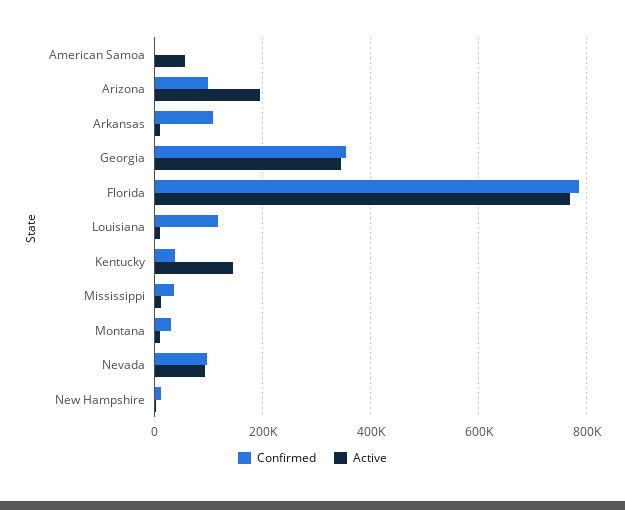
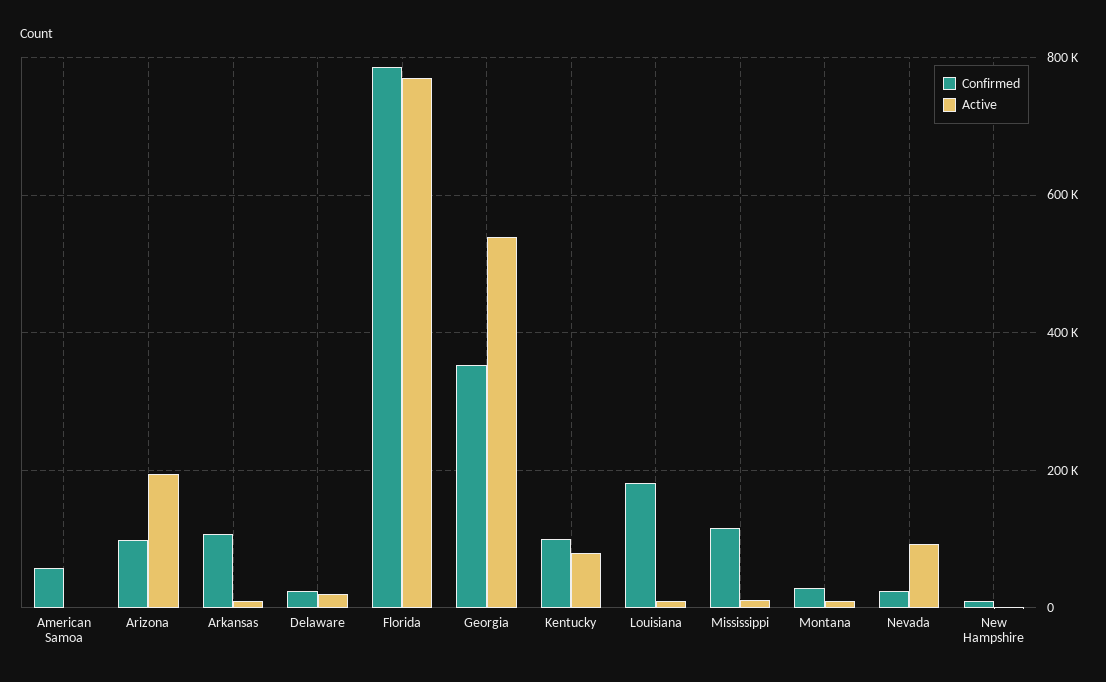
  {
    "Confirmed": {
-     "American Samoa": 0,
+     "American Samoa": 60000,
      "Arizona": 100000,
      "Arkansas": 100000,
      "Georgia": 360000,
      "Florida": 780000,
-     "Louisiana": 120000,
+     "Louisiana": 180000,
-     "Kentucky": 40000,
+     "Kentucky": 100000,
-     "Mississippi": 40000,
+     "Mississippi": 120000,
      "Montana": 20000,
-     "Nevada": 100000,
+     "Nevada": 20000,
-     "New Hampshire": 20000
+     "New Hampshire": 20000,
+     "Delaware": 20000
    },
    "Active": {
-     "American Samoa": 60000,
+     "American Samoa": 0,
      "Arizona": 200000,
      "Arkansas": 0,
-     "Georgia": 340000,
+     "Georgia": 540000,
      "Florida": 760000,
      "Louisiana": 0,
-     "Kentucky": 140000,
+     "Kentucky": 80000,
      "Mississippi": 20000,
      "Montana": 20000,
      "Nevada": 100000,
-     "New Hampshire": 0
+     "New Hampshire": 0,
+     "Delaware": 20000
    }
  }

